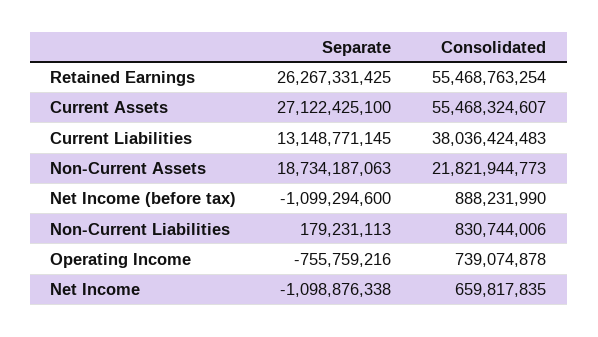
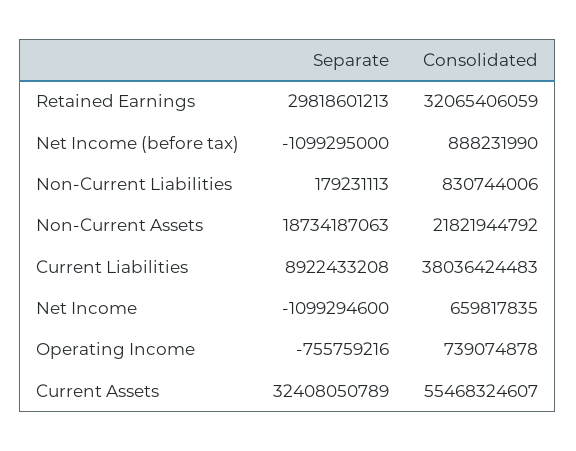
  {
    "Separate": {
-     "Retained Earnings": 26267331425,
+     "Retained Earnings": 29818601213,
-     "Current Assets": 27122425100,
+     "Current Assets": 32408050789,
-     "Current Liabilities": 13148771145,
+     "Current Liabilities": 8922433208,
      "Non-Current Assets": 18734187063,
-     "Net Income (before tax)": -1099294600,
+     "Net Income (before tax)": -1099295000,
      "Non-Current Liabilities": 179231113,
      "Operating Income": -755759216,
-     "Net Income": -1098876338
+     "Net Income": -1099294600
    },
    "Consolidated": {
-     "Retained Earnings": 55468763254,
+     "Retained Earnings": 32065406059,
      "Current Assets": 55468324607,
      "Current Liabilities": 38036424483,
-     "Non-Current Assets": 21821944773,
+     "Non-Current Assets": 21821944792,
      "Net Income (before tax)": 888231990,
      "Non-Current Liabilities": 830744006,
      "Operating Income": 739074878,
      "Net Income": 659817835
    }
  }

